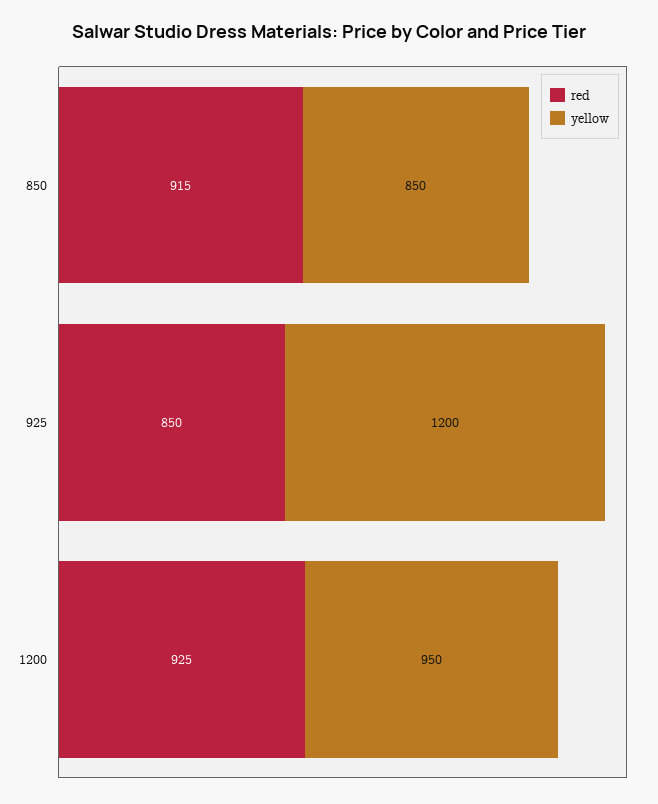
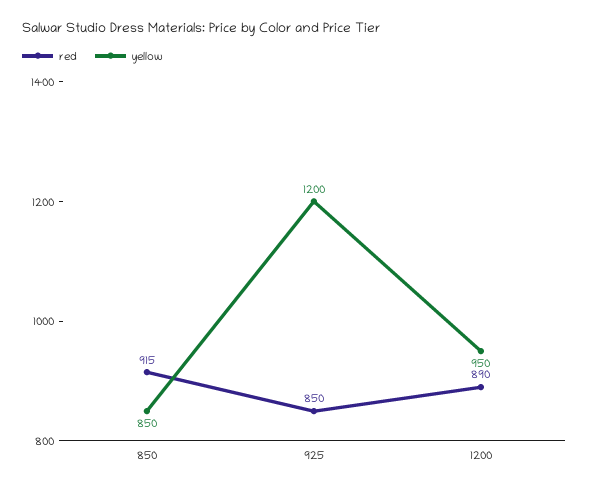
  {
    "red": {
      "850": 915,
      "925": 850,
-     "1200": 925
+     "1200": 890
    },
    "yellow": {
      "850": 850,
      "925": 1200,
      "1200": 950
    }
  }

